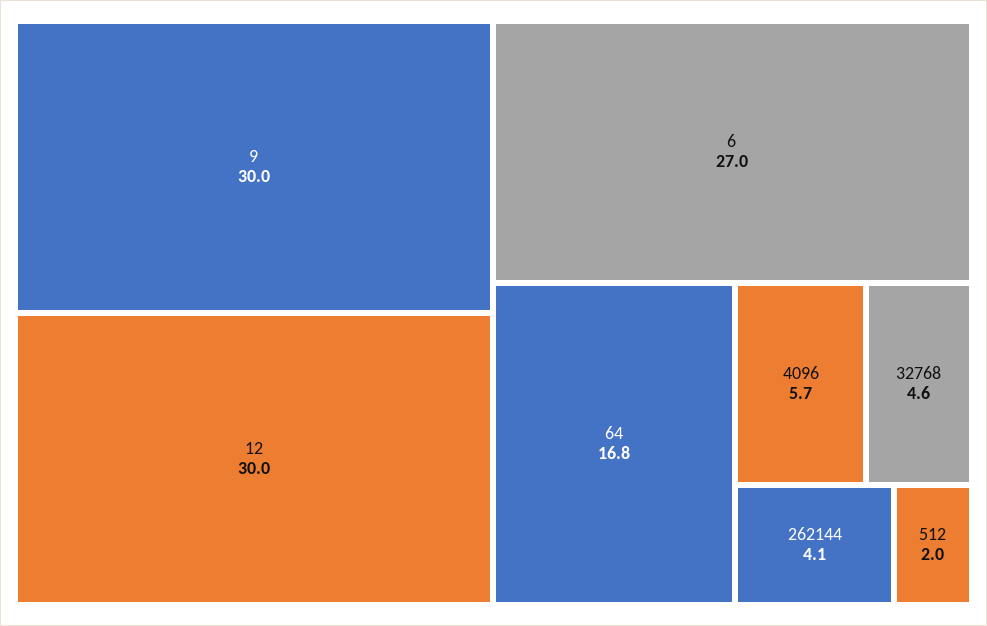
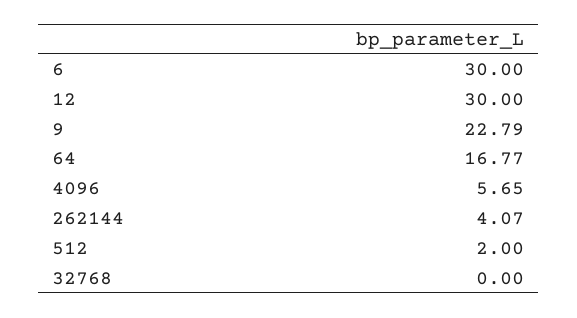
  {
-   "9": 30,
+   "9": 22.79,
    "12": 30,
-   "6": 27,
+   "6": 30,
    "64": 16.77,
    "4096": 5.65,
-   "32768": 4.6,
+   "32768": 0,
    "262144": 4.07,
    "512": 2
  }

